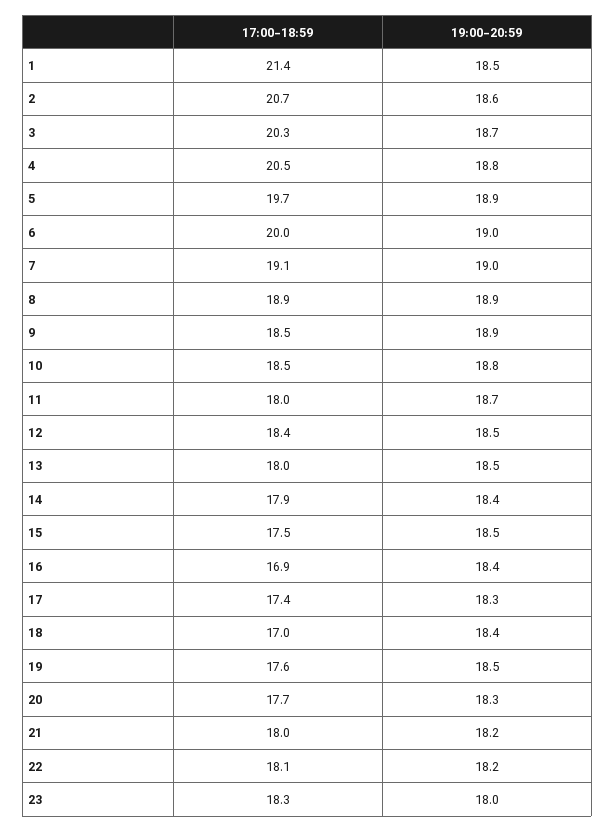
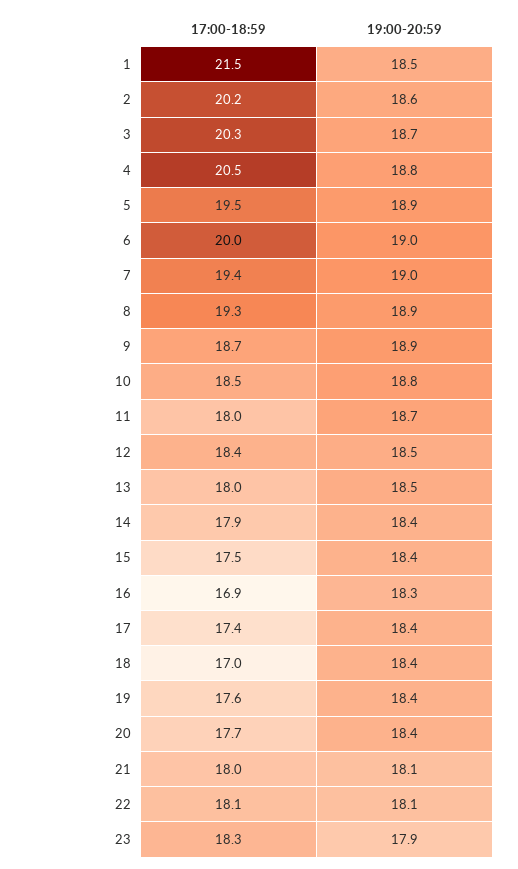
  {
    "17:00-18:59": {
-     "1": 21.4,
+     "1": 21.5,
-     "2": 20.7,
+     "2": 20.2,
      "3": 20.3,
      "4": 20.5,
-     "5": 19.7,
+     "5": 19.5,
      "6": 20,
-     "7": 19.1,
+     "7": 19.4,
-     "8": 18.9,
+     "8": 19.3,
-     "9": 18.5,
+     "9": 18.7,
      "10": 18.5,
      "11": 18,
      "12": 18.4,
      "13": 18,
      "14": 17.9,
      "15": 17.5,
      "16": 16.9,
      "17": 17.4,
      "18": 17,
      "19": 17.6,
      "20": 17.7,
      "21": 18,
      "22": 18.1,
      "23": 18.3
    },
    "19:00-20:59": {
      "1": 18.5,
      "2": 18.6,
      "3": 18.7,
      "4": 18.8,
      "5": 18.9,
      "6": 19,
      "7": 19,
      "8": 18.9,
      "9": 18.9,
      "10": 18.8,
      "11": 18.7,
      "12": 18.5,
      "13": 18.5,
      "14": 18.4,
-     "15": 18.5,
+     "15": 18.4,
-     "16": 18.4,
+     "16": 18.3,
-     "17": 18.3,
+     "17": 18.4,
      "18": 18.4,
-     "19": 18.5,
+     "19": 18.4,
-     "20": 18.3,
+     "20": 18.4,
-     "21": 18.2,
+     "21": 18.1,
-     "22": 18.2,
+     "22": 18.1,
-     "23": 18
+     "23": 17.9
    }
  }

